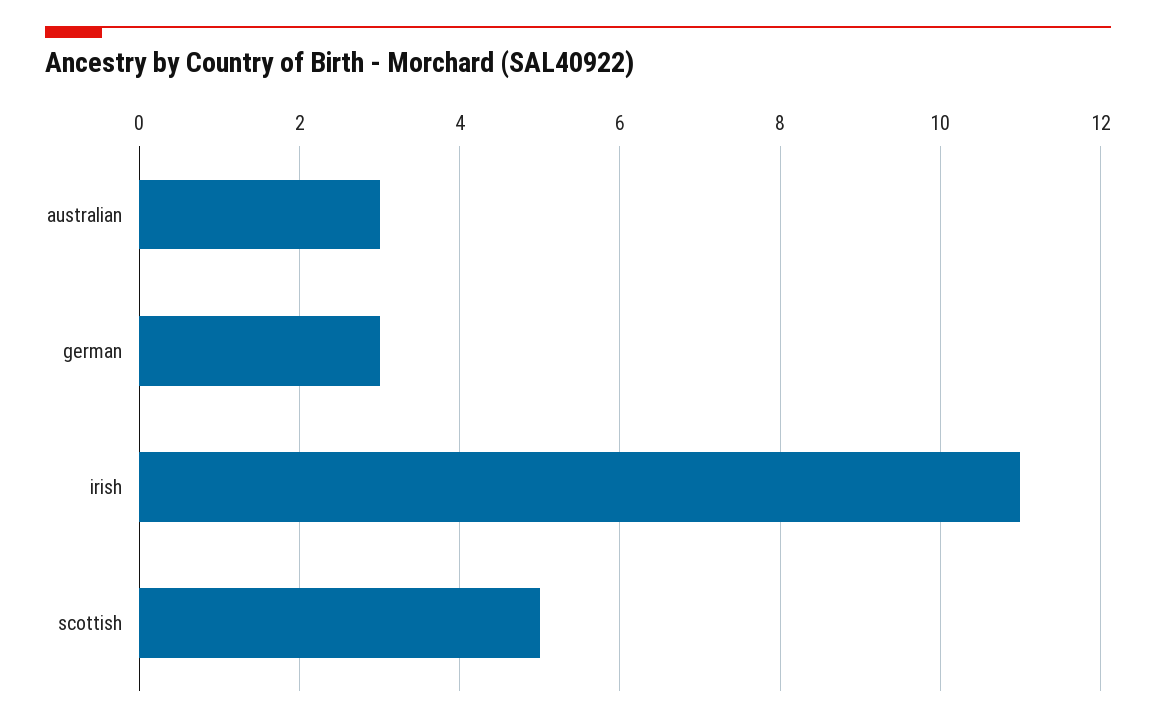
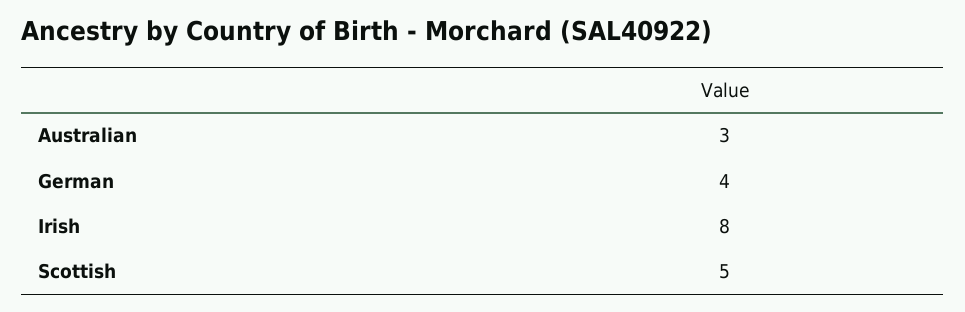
  {
    "australian": 3,
-   "german": 3,
+   "german": 4,
-   "irish": 11,
+   "irish": 8,
    "scottish": 5
  }

